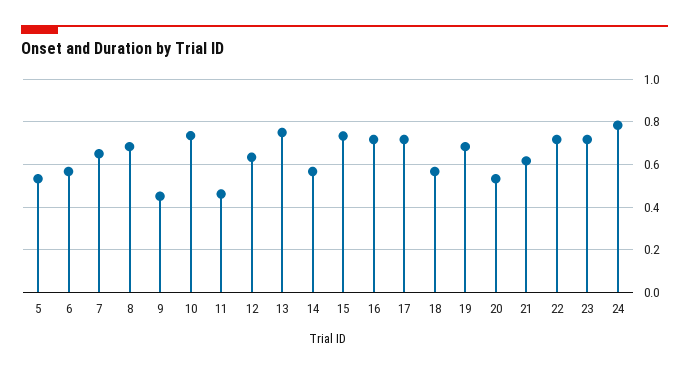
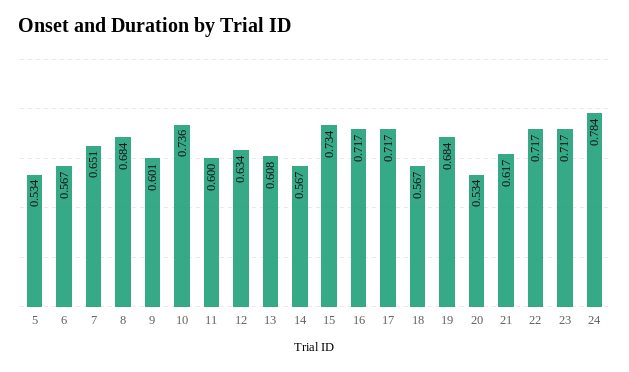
  {
    "5": 0.534,
    "6": 0.567,
    "7": 0.651,
    "8": 0.684,
-   "9": 0.45,
+   "9": 0.601,
    "10": 0.736,
-   "11": 0.45,
+   "11": 0.6,
    "12": 0.634,
-   "13": 0.75,
+   "13": 0.608,
    "14": 0.567,
    "15": 0.734,
    "16": 0.717,
    "17": 0.717,
    "18": 0.567,
    "19": 0.684,
    "20": 0.534,
    "21": 0.617,
    "22": 0.717,
    "23": 0.717,
    "24": 0.784
  }

